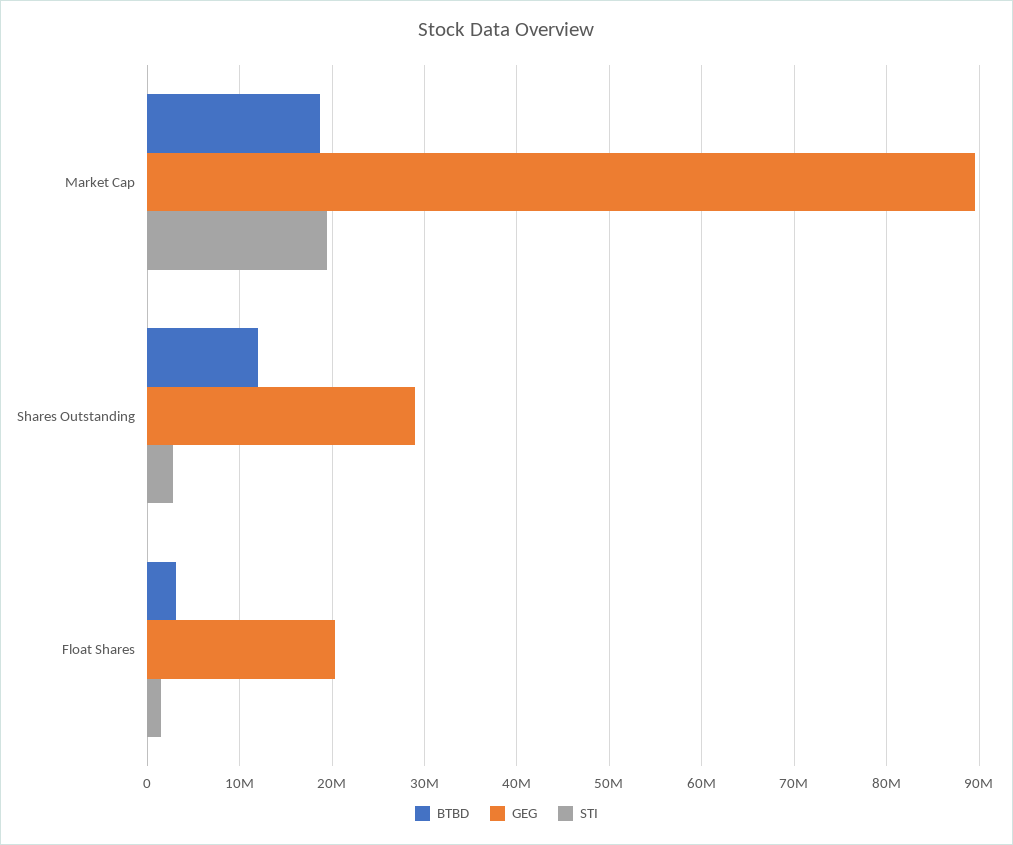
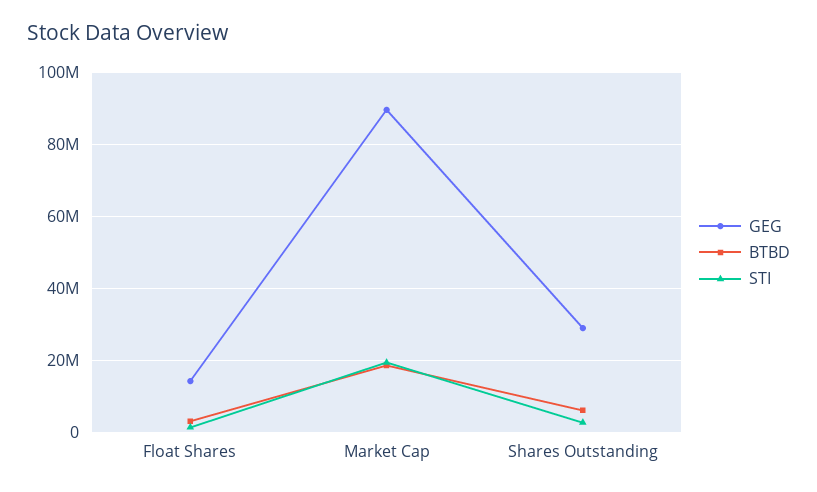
  {
    "BTBD": {
      "Market Cap": 19000000,
-     "Shares Outstanding": 12000000,
+     "Shares Outstanding": 6000000,
      "Float Shares": 3000000
    },
    "GEG": {
      "Market Cap": 90000000,
      "Shares Outstanding": 29000000,
-     "Float Shares": 20000000
+     "Float Shares": 14000000
    },
    "STI": {
      "Market Cap": 19000000,
      "Shares Outstanding": 3000000,
      "Float Shares": 1000000
    }
  }

